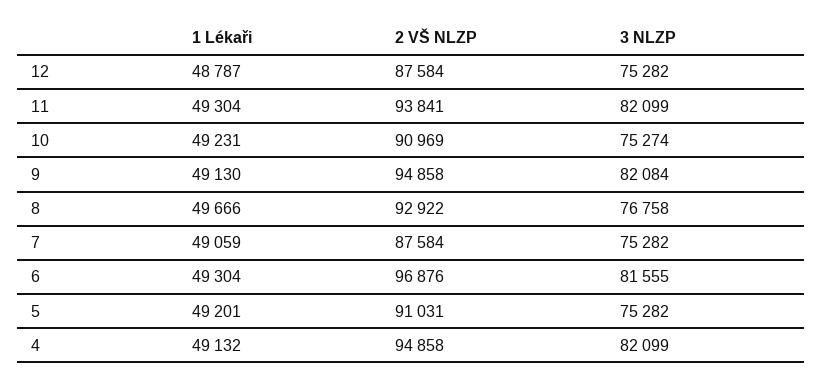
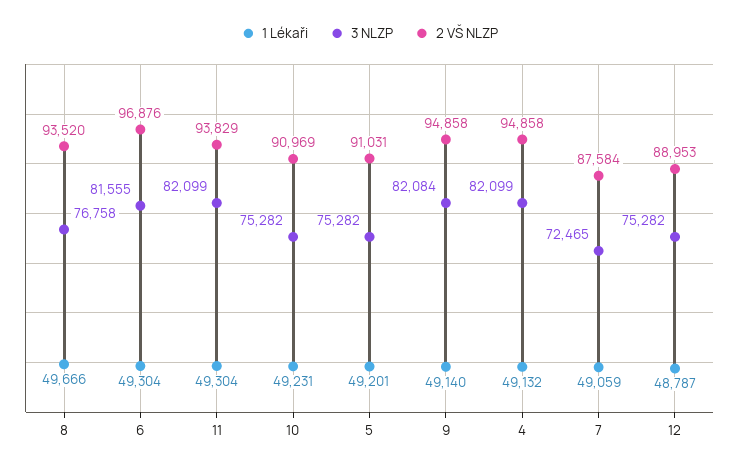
  {
    "1 Lékaři": {
      "12": 48787,
      "11": 49304,
      "10": 49231,
-     "9": 49130,
+     "9": 49140,
      "8": 49666,
      "7": 49059,
      "6": 49304,
      "5": 49201,
      "4": 49132
    },
    "2 VŠ NLZP": {
-     "12": 87584,
+     "12": 88953,
-     "11": 93841,
+     "11": 93829,
      "10": 90969,
      "9": 94858,
-     "8": 92922,
+     "8": 93520,
      "7": 87584,
      "6": 96876,
      "5": 91031,
      "4": 94858
    },
    "3 NLZP": {
      "12": 75282,
      "11": 82099,
-     "10": 75274,
+     "10": 75282,
      "9": 82084,
      "8": 76758,
-     "7": 75282,
+     "7": 72465,
      "6": 81555,
      "5": 75282,
      "4": 82099
    }
  }

